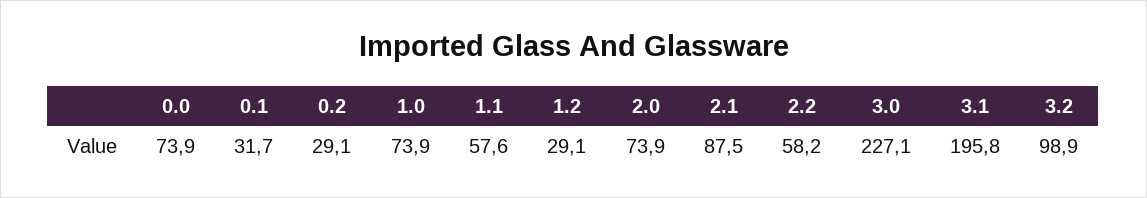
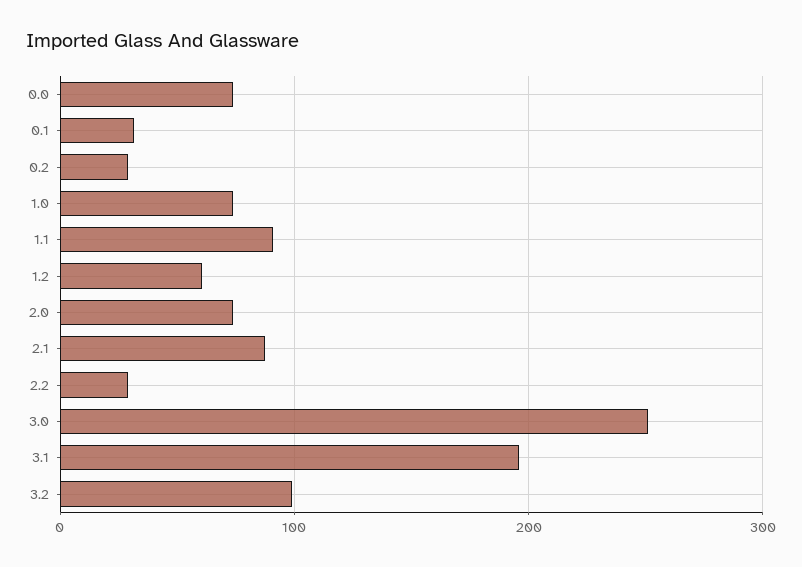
  {
    "0.0": 73.9,
    "0.1": 31.7,
    "0.2": 29.1,
    "1.0": 73.9,
-   "1.1": 57.6,
+   "1.1": 90,
-   "1.2": 29.1,
+   "1.2": 60,
    "2.0": 73.9,
    "2.1": 87.5,
-   "2.2": 58.2,
+   "2.2": 30,
-   "3.0": 227.1,
+   "3.0": 250,
    "3.1": 195.8,
    "3.2": 98.9
  }

